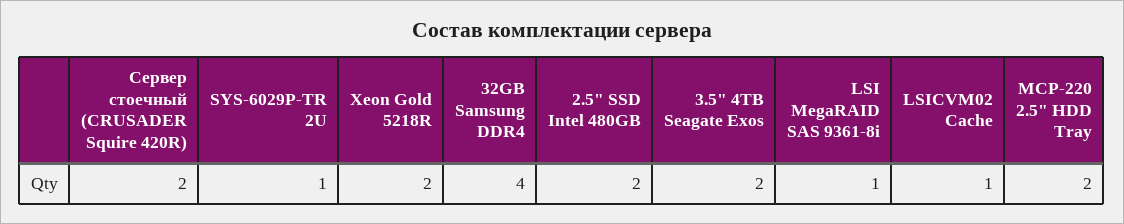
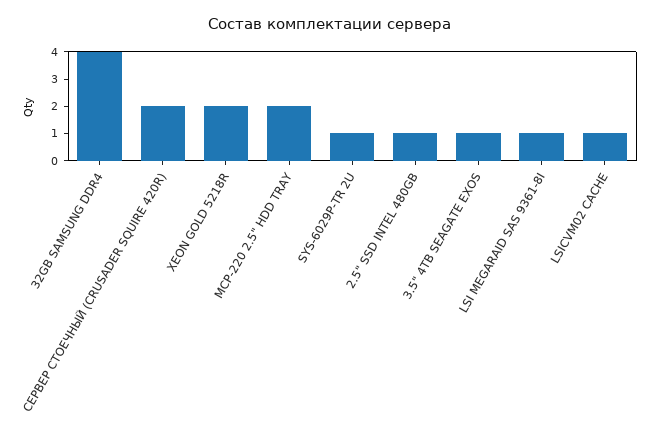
  {
    "Сервер стоечный (CRUSADER Squire 420R)": 2,
    "SYS-6029P-TR 2U": 1,
    "Xeon Gold 5218R": 2,
    "32GB Samsung DDR4": 4,
-   "2.5\" SSD Intel 480GB": 2,
+   "2.5\" SSD Intel 480GB": 1,
-   "3.5\" 4TB Seagate Exos": 2,
+   "3.5\" 4TB Seagate Exos": 1,
    "LSI MegaRAID SAS 9361-8i": 1,
    "LSICVM02 Cache": 1,
    "MCP-220 2.5\" HDD Tray": 2
  }

